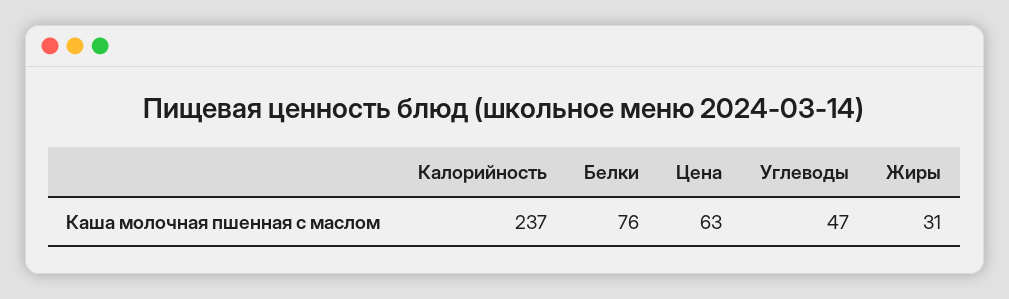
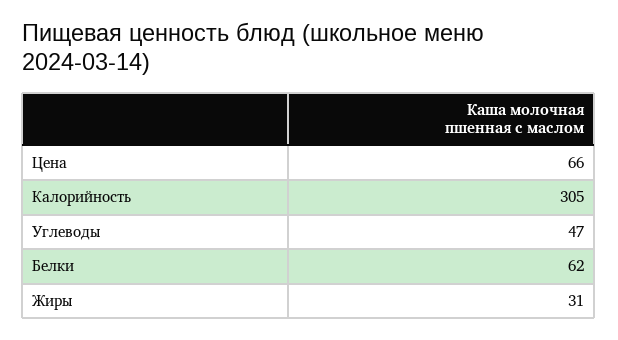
  {
-   "Калорийность": 237,
+   "Калорийность": 305,
-   "Белки": 76,
+   "Белки": 62,
-   "Цена": 63,
+   "Цена": 66,
    "Углеводы": 47,
    "Жиры": 31
  }

